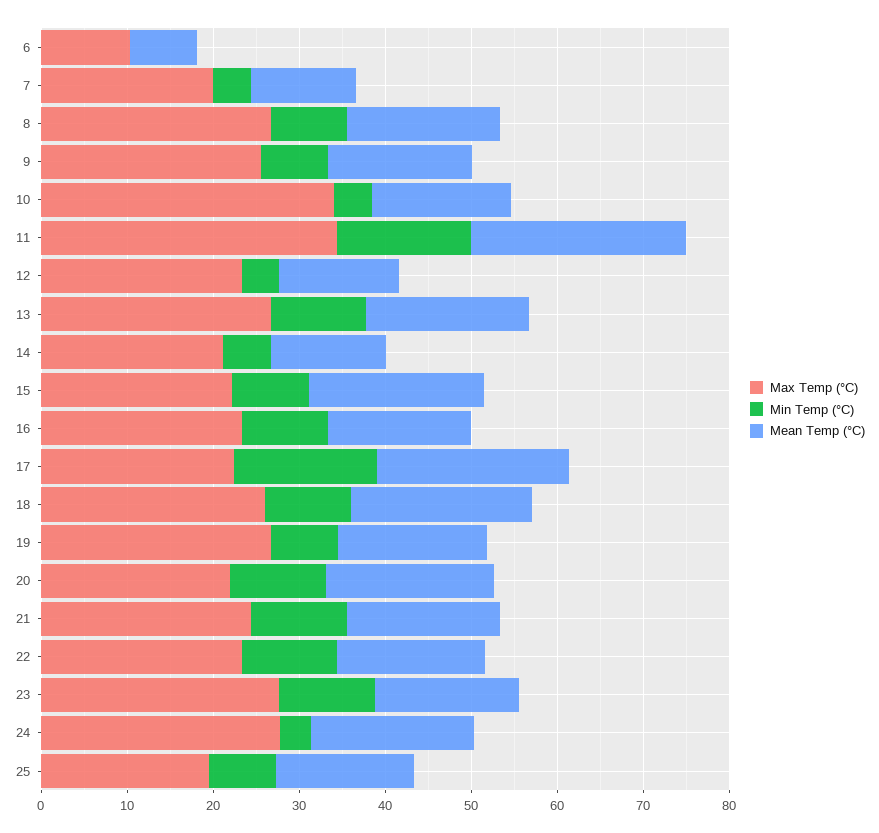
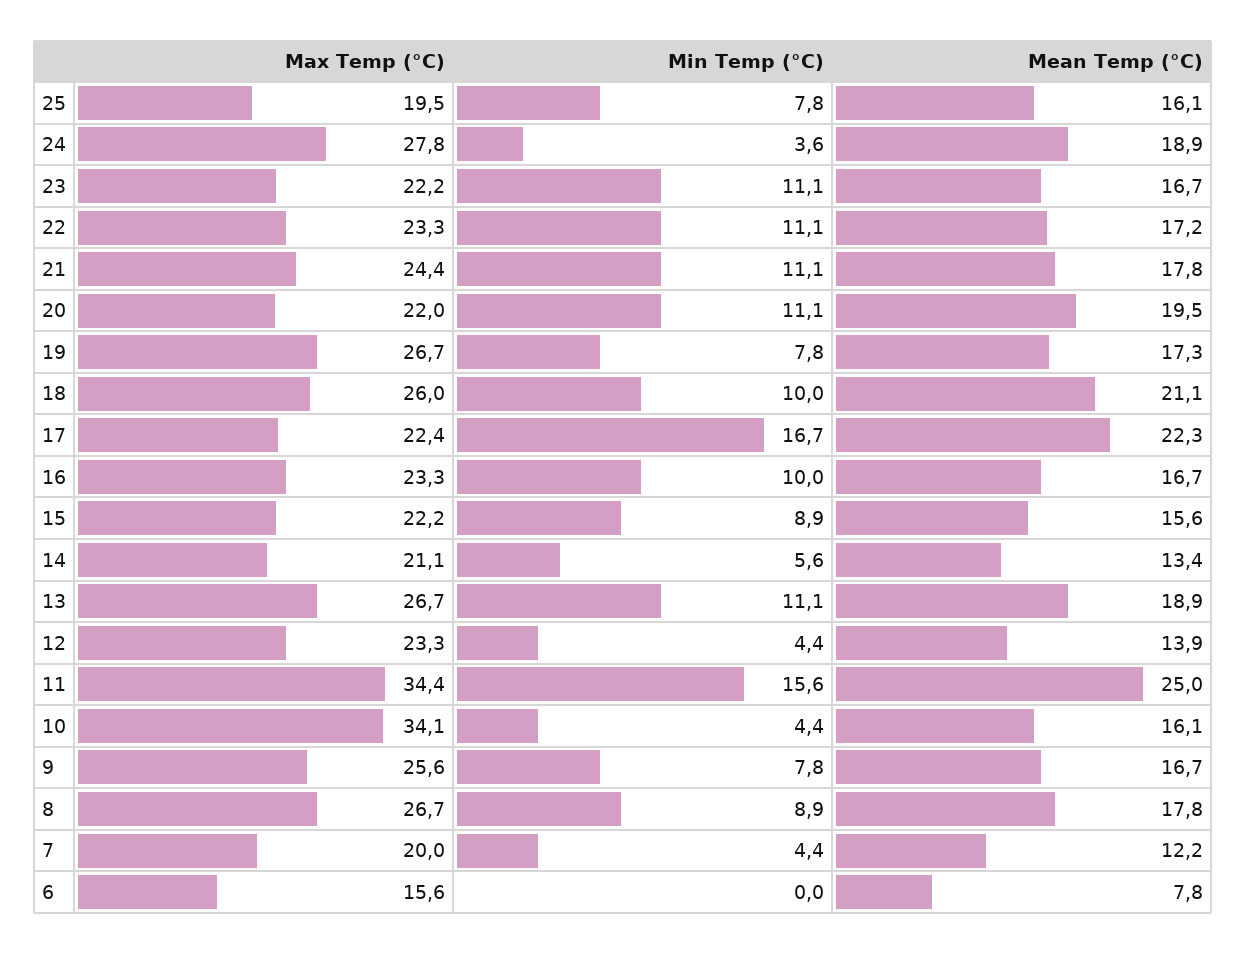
  {
    "Max Temp (°C)": {
-     "6": 10,
+     "6": 15.6,
      "7": 20,
      "8": 26.7,
      "9": 25.6,
      "10": 34.1,
      "11": 34.4,
      "12": 23.3,
      "13": 26.7,
      "14": 21.1,
      "15": 22.2,
      "16": 23.3,
      "17": 22.4,
      "18": 26,
      "19": 26.7,
      "20": 22,
      "21": 24.4,
      "22": 23.3,
-     "23": 28,
+     "23": 22.2,
      "24": 27.8,
      "25": 19.5
    },
    "Min Temp (°C)": {
      "6": 0,
      "7": 4.4,
      "8": 8.9,
      "9": 7.8,
      "10": 4.4,
      "11": 15.6,
      "12": 4.4,
      "13": 11.1,
      "14": 5.6,
      "15": 8.9,
      "16": 10,
      "17": 16.7,
      "18": 10,
      "19": 7.8,
      "20": 11.1,
      "21": 11.1,
      "22": 11.1,
      "23": 11.1,
      "24": 3.6,
      "25": 7.8
    },
    "Mean Temp (°C)": {
      "6": 7.8,
      "7": 12.2,
      "8": 17.8,
      "9": 16.7,
      "10": 16.1,
      "11": 25,
      "12": 13.9,
      "13": 18.9,
      "14": 13.4,
-     "15": 20,
+     "15": 15.6,
      "16": 16.7,
      "17": 22.3,
      "18": 21.1,
      "19": 17.3,
      "20": 19.5,
      "21": 17.8,
      "22": 17.2,
      "23": 16.7,
      "24": 18.9,
      "25": 16.1
    }
  }

